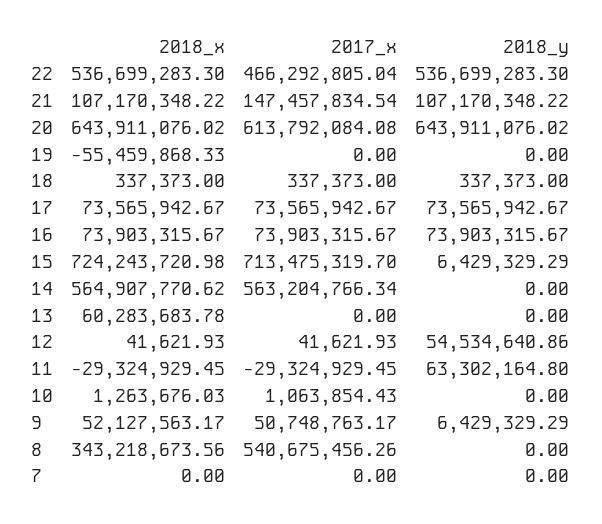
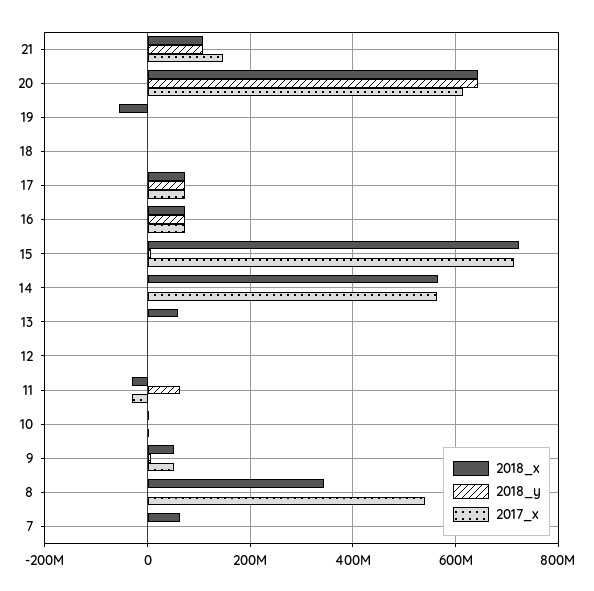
  {
    "2018_x": {
-     "22": 536699283.3,
      "21": 107170348.22,
      "20": 643911076.02,
      "19": -55459868.33,
      "18": 337373,
      "17": 73565942.67,
      "16": 73903315.67,
      "15": 724243720.98,
      "14": 564907770.62,
      "13": 60283683.78,
      "12": 41621.93,
      "11": -29324929.45,
      "10": 1263676.03,
      "9": 52127563.17,
      "8": 343218673.56,
-     "7": 0
+     "7": 60000000
    },
    "2017_x": {
-     "22": 466292805.04,
      "21": 147457834.54,
      "20": 613792084.08,
      "19": 0,
      "18": 337373,
      "17": 73565942.67,
      "16": 73903315.67,
      "15": 713475319.7,
      "14": 563204766.34,
      "13": 0,
      "12": 41621.93,
      "11": -29324929.45,
      "10": 1063854.43,
      "9": 50748763.17,
      "8": 540675456.26,
      "7": 0
    },
    "2018_y": {
-     "22": 536699283.3,
      "21": 107170348.22,
      "20": 643911076.02,
      "19": 0,
      "18": 337373,
      "17": 73565942.67,
      "16": 73903315.67,
      "15": 6429329.29,
      "14": 0,
      "13": 0,
-     "12": 54534640.86,
+     "12": 0,
      "11": 63302164.8,
      "10": 0,
      "9": 6429329.29,
      "8": 0,
      "7": 0
    }
  }

